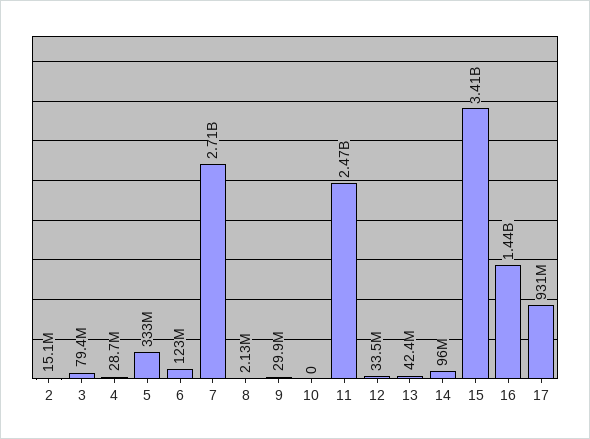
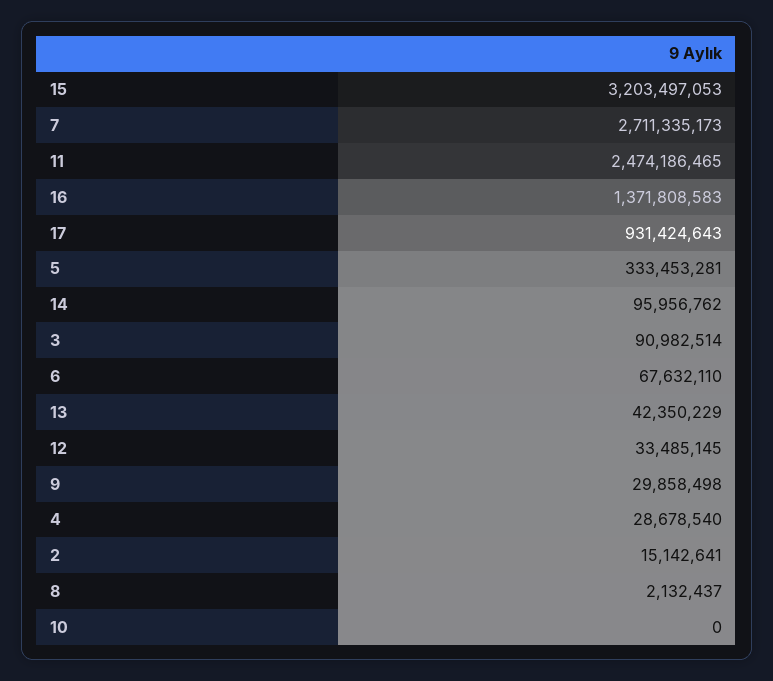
  {
    "2": 15142641,
-   "3": 79400000,
+   "3": 90982514,
    "4": 28678540,
    "5": 333453281,
-   "6": 123000000,
+   "6": 67632110,
    "7": 2711335173,
    "8": 2132437,
    "9": 29858498,
    "10": 0,
    "11": 2474186465,
    "12": 33485145,
    "13": 42350229,
    "14": 95956762,
-   "15": 3410000000,
+   "15": 3203497053,
-   "16": 1440000000,
+   "16": 1371808583,
    "17": 931424643
  }

